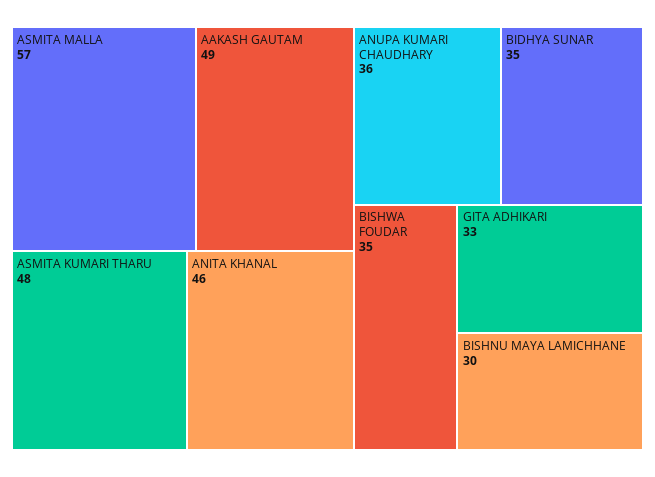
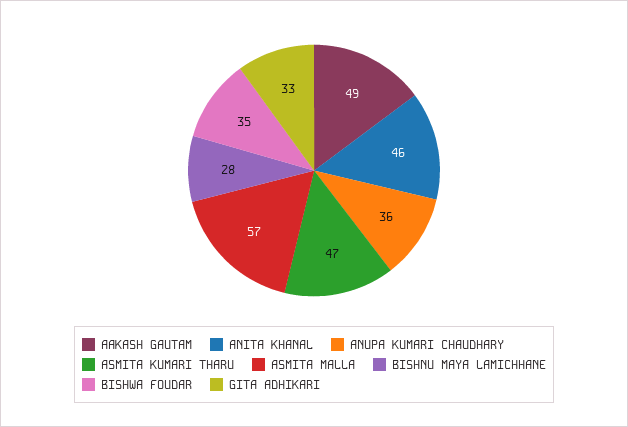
  {
    "ASMITA MALLA": 57,
    "AAKASH GAUTAM": 49,
-   "ASMITA KUMARI THARU": 48,
+   "ASMITA KUMARI THARU": 47,
    "ANITA KHANAL": 46,
    "ANUPA KUMARI CHAUDHARY": 36,
-   "BIDHYA SUNAR": 35,
    "BISHWA FOUDAR": 35,
    "GITA ADHIKARI": 33,
-   "BISHNU MAYA LAMICHHANE": 30
+   "BISHNU MAYA LAMICHHANE": 28
  }

